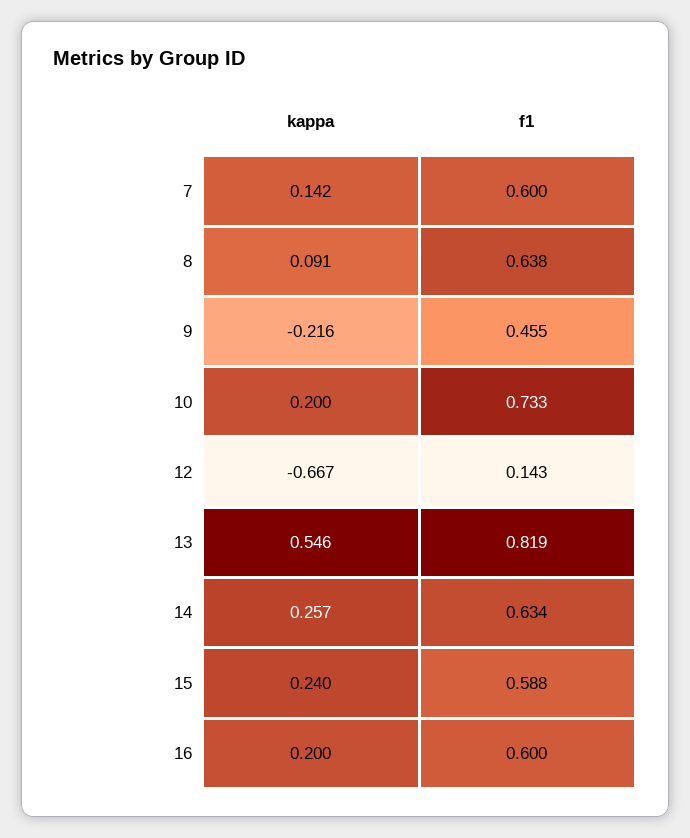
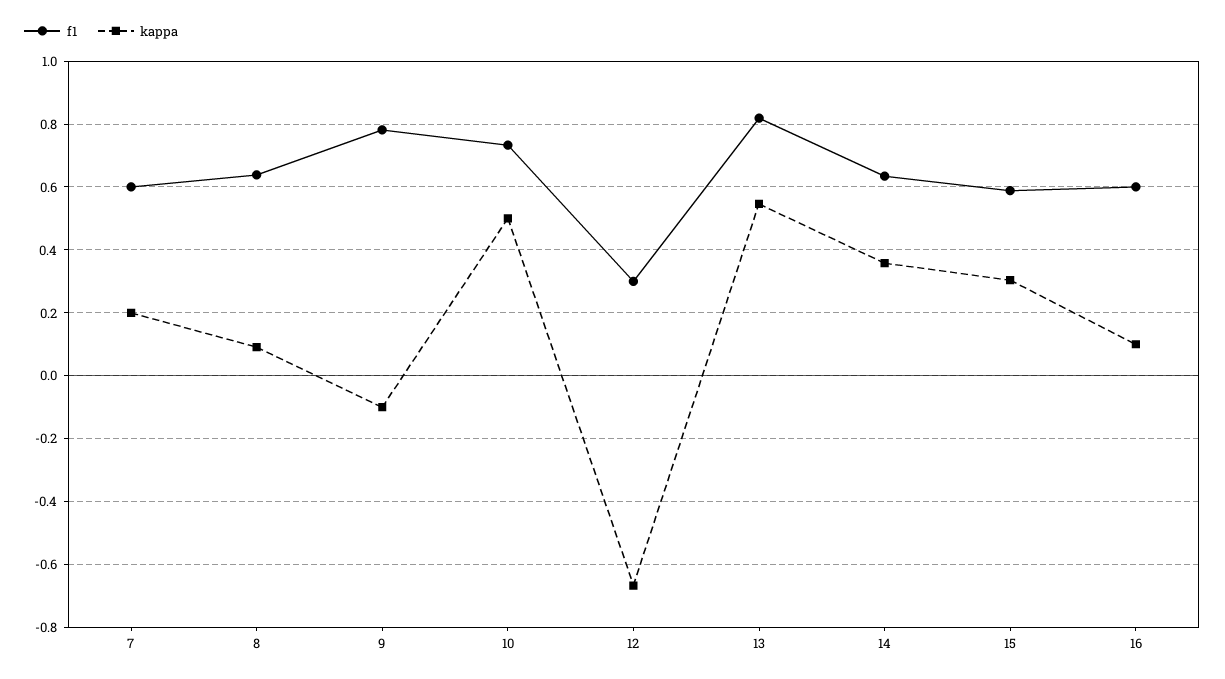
  {
    "kappa": {
-     "7": 0.142,
+     "7": 0.2,
      "8": 0.091,
-     "9": -0.216,
+     "9": -0.1,
-     "10": 0.2,
+     "10": 0.5,
      "12": -0.667,
      "13": 0.546,
-     "14": 0.257,
+     "14": 0.36,
-     "15": 0.24,
+     "15": 0.3,
-     "16": 0.2
+     "16": 0.1
    },
    "f1": {
      "7": 0.6,
      "8": 0.638,
-     "9": 0.455,
+     "9": 0.78,
      "10": 0.733,
-     "12": 0.143,
+     "12": 0.3,
      "13": 0.819,
      "14": 0.634,
      "15": 0.588,
      "16": 0.6
    }
  }

